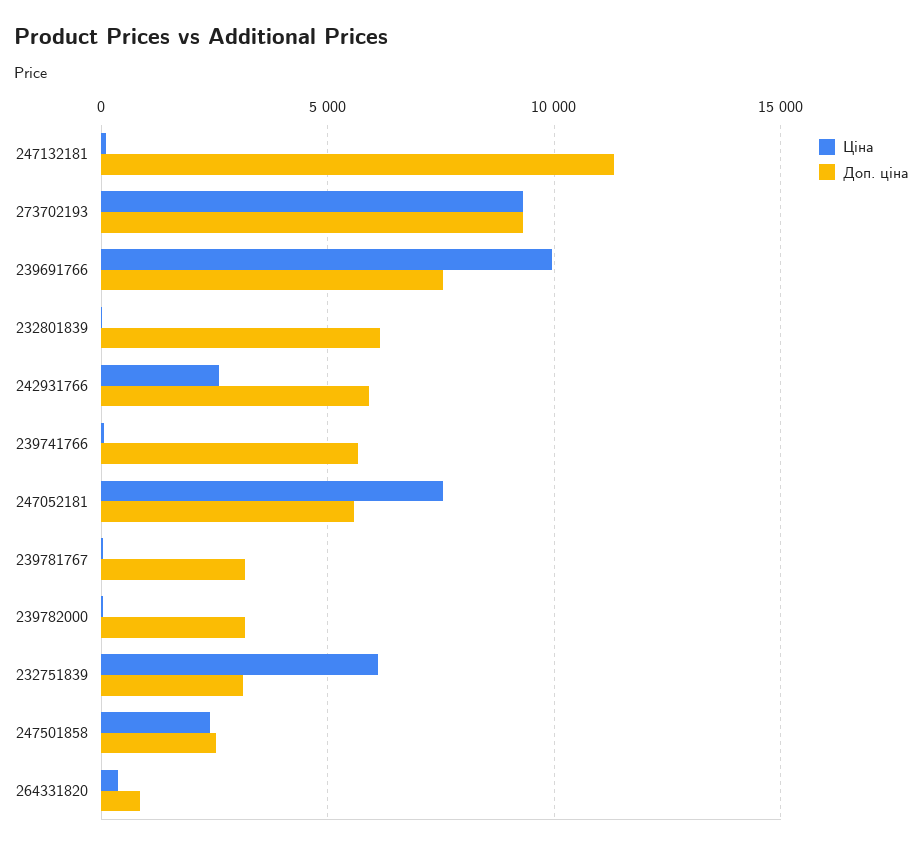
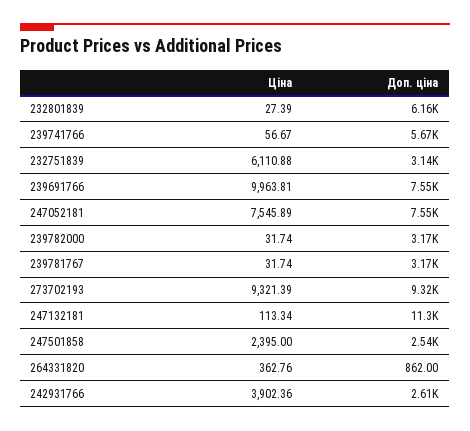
  {
    "Ціна": {
      "247132181": 113.34,
      "273702193": 9321.39,
      "239691766": 9963.81,
      "232801839": 27.39,
-     "242931766": 2500,
+     "242931766": 3902.36,
      "239741766": 56.67,
      "247052181": 7545.89,
      "239781767": 31.74,
      "239782000": 31.74,
      "232751839": 6110.88,
      "247501858": 2395,
      "264331820": 362.76
    },
    "Доп. ціна": {
      "247132181": 11300,
      "273702193": 9320,
      "239691766": 7550,
      "232801839": 6160,
-     "242931766": 6000,
+     "242931766": 2610,
      "239741766": 5670,
-     "247052181": 5500,
+     "247052181": 7550,
      "239781767": 3170,
      "239782000": 3170,
      "232751839": 3140,
      "247501858": 2540,
      "264331820": 862
    }
  }

